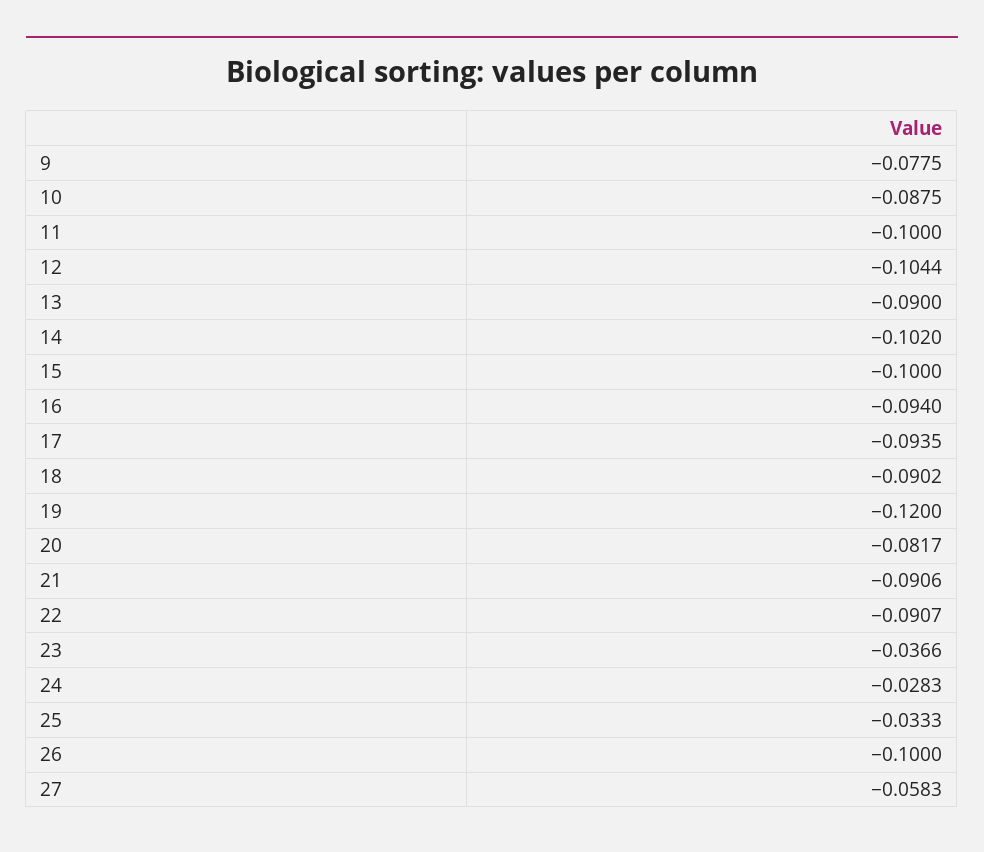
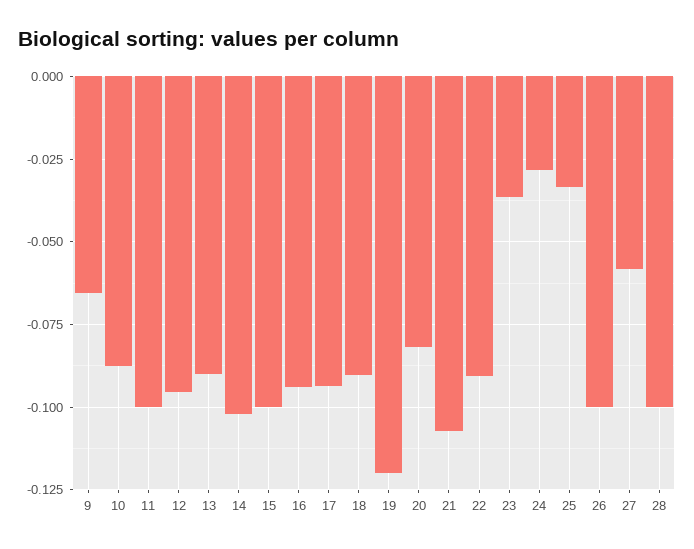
  {
-   "9": -0.0775,
+   "9": -0.065,
    "10": -0.0875,
    "11": -0.1,
-   "12": -0.1044,
+   "12": -0.095,
    "13": -0.09,
    "14": -0.102,
    "15": -0.1,
    "16": -0.094,
    "17": -0.0935,
    "18": -0.0902,
    "19": -0.12,
    "20": -0.0817,
-   "21": -0.0906,
+   "21": -0.1075,
    "22": -0.0907,
    "23": -0.0366,
    "24": -0.0283,
    "25": -0.0333,
    "26": -0.1,
-   "27": -0.0583
+   "27": -0.0583,
+   "28": -0.1
  }

